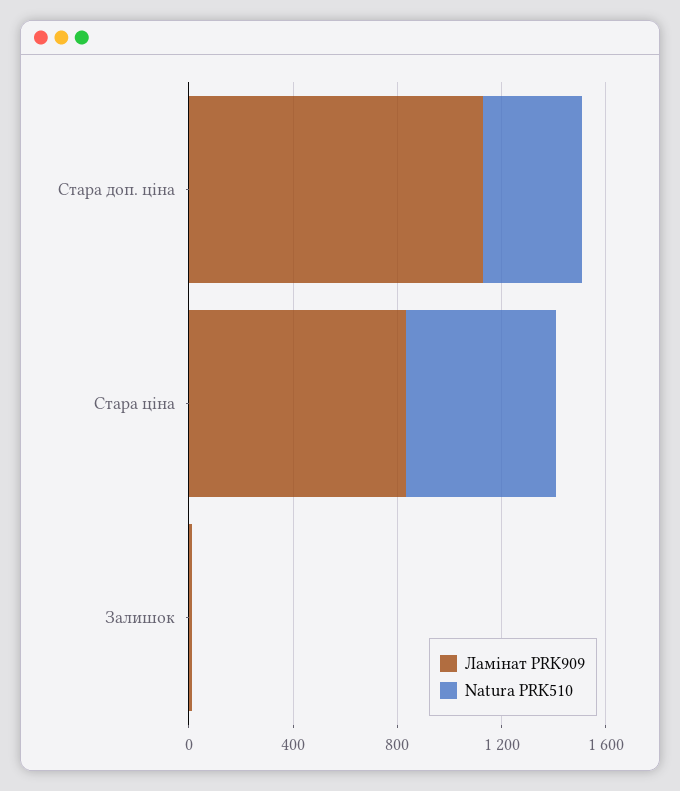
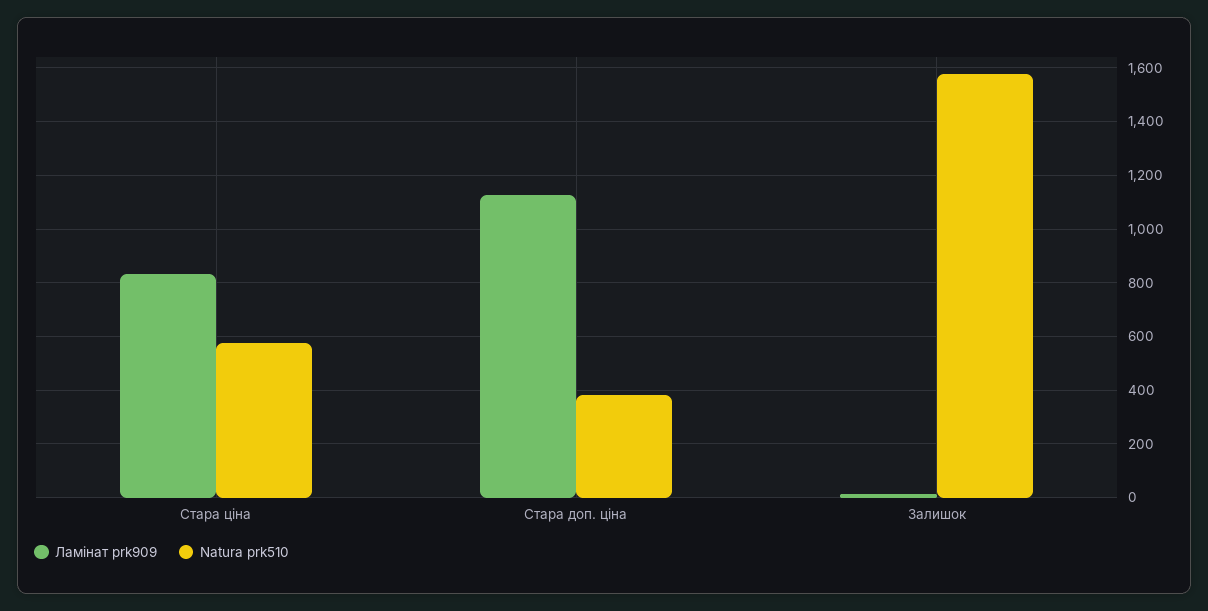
  {
    "Ламінат PRK909": {
      "Стара доп. ціна": 1125,
      "Стара ціна": 825,
      "Залишок": 0
    },
    "Natura PRK510": {
      "Стара доп. ціна": 375,
      "Стара ціна": 575,
-     "Залишок": 0
+     "Залишок": 1575
    }
  }

